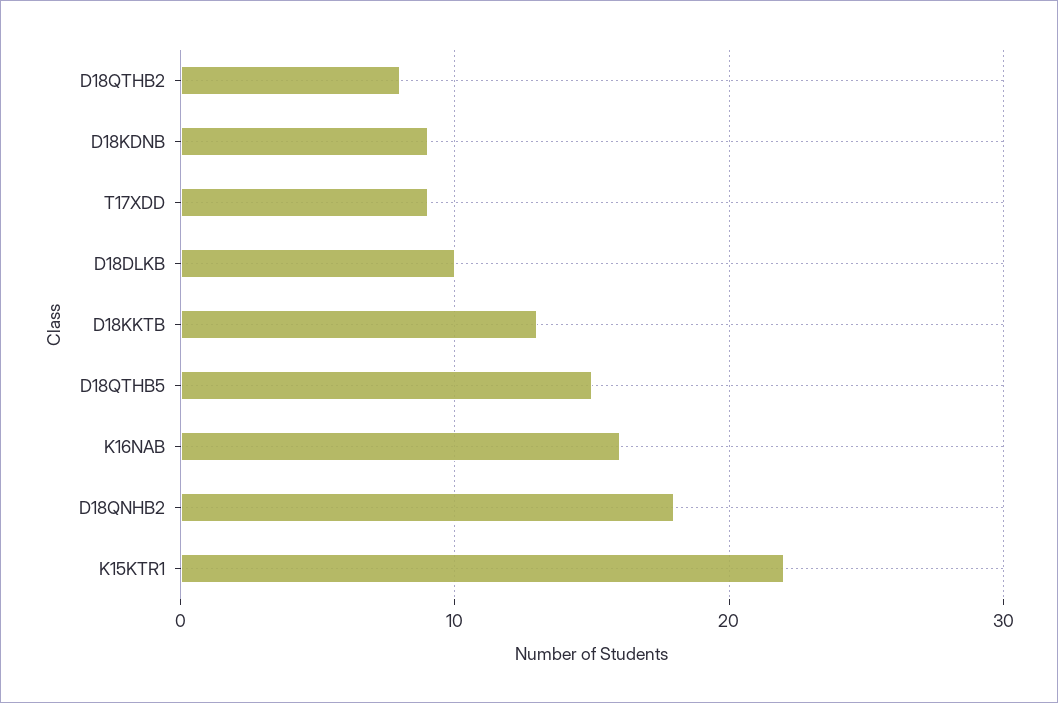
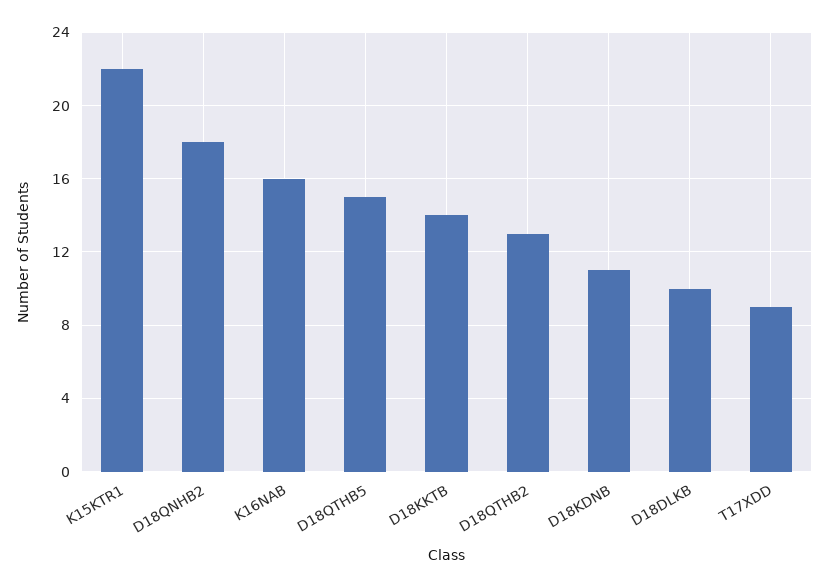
  {
-   "D18QTHB2": 8,
+   "D18QTHB2": 13,
-   "D18KDNB": 9,
+   "D18KDNB": 11,
    "T17XDD": 9,
    "D18DLKB": 10,
-   "D18KKTB": 13,
+   "D18KKTB": 14,
    "D18QTHB5": 15,
    "K16NAB": 16,
    "D18QNHB2": 18,
    "K15KTR1": 22
  }

